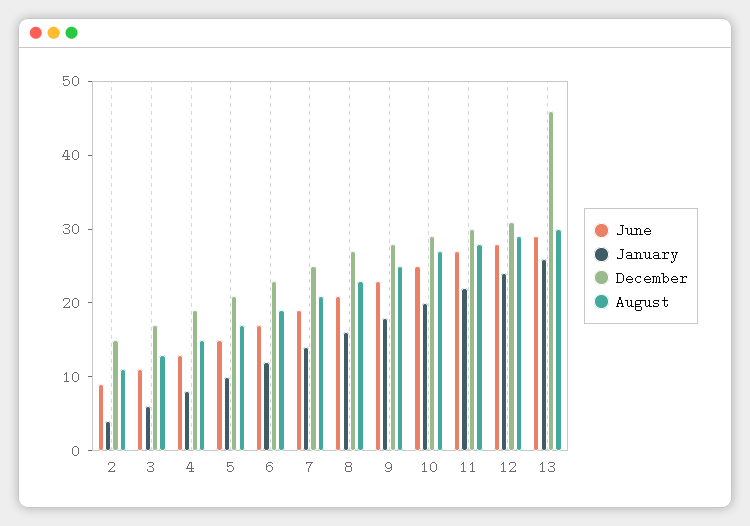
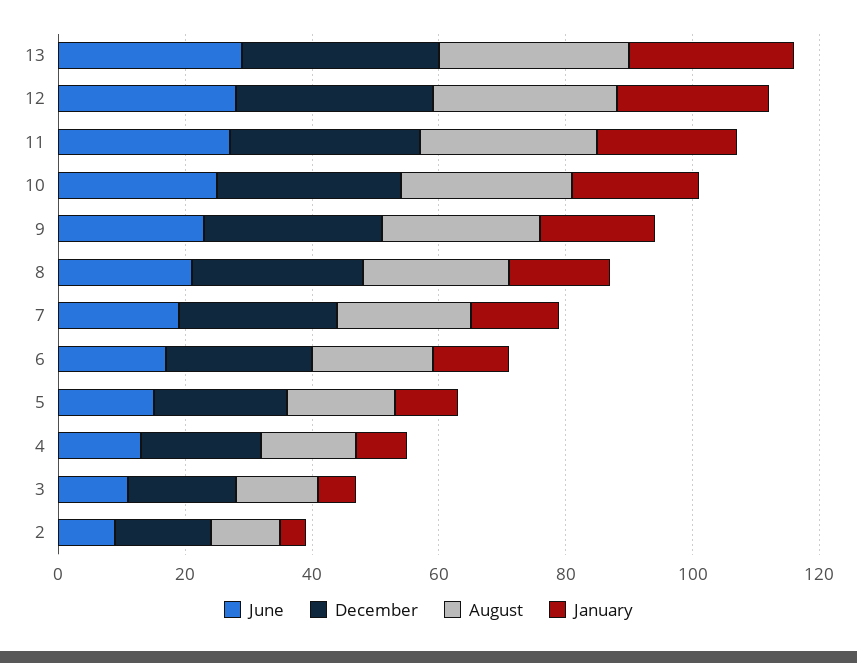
  {
    "June": {
      "2": 10,
      "3": 10,
      "4": 15,
      "5": 15,
      "6": 15,
      "7": 20,
      "8": 20,
      "9": 25,
      "10": 25,
      "11": 25,
      "12": 30,
      "13": 30
    },
    "January": {
      "2": 5,
      "3": 5,
      "4": 10,
      "5": 10,
      "6": 10,
      "7": 15,
      "8": 15,
      "9": 20,
      "10": 20,
      "11": 20,
      "12": 25,
      "13": 25
    },
    "December": {
      "2": 15,
      "3": 15,
      "4": 20,
      "5": 20,
      "6": 25,
      "7": 25,
      "8": 25,
      "9": 30,
      "10": 30,
      "11": 30,
      "12": 30,
-     "13": 45
+     "13": 30
    },
    "August": {
      "2": 10,
      "3": 15,
      "4": 15,
      "5": 15,
      "6": 20,
      "7": 20,
      "8": 25,
      "9": 25,
      "10": 25,
      "11": 30,
      "12": 30,
      "13": 30
    }
  }

